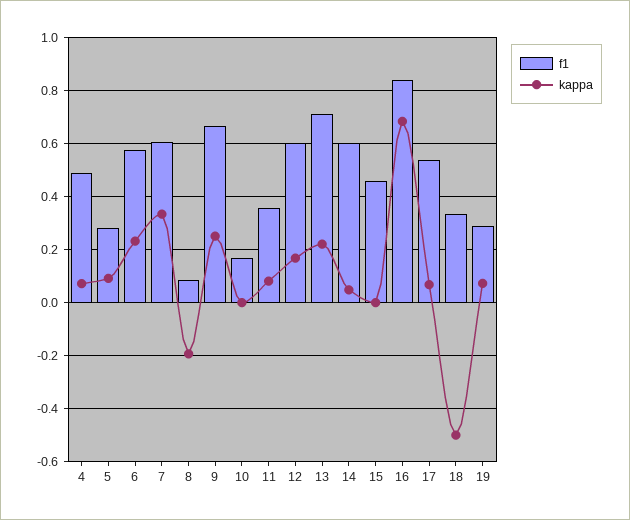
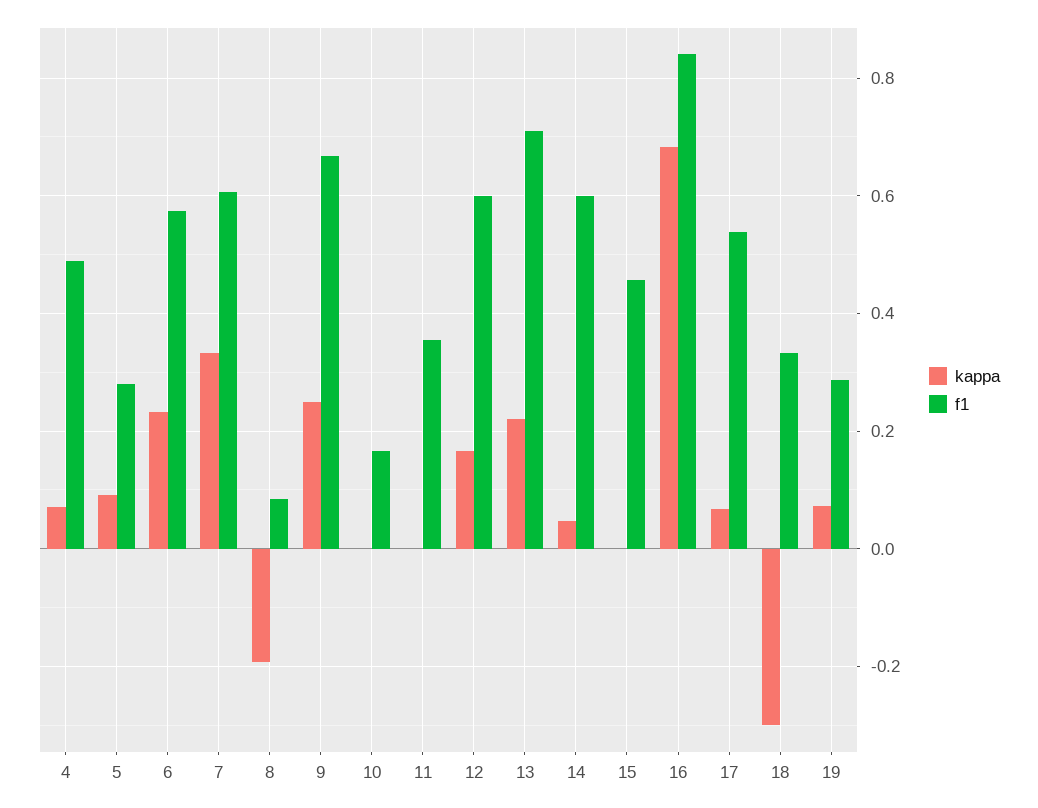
  {
    "f1": {
      "4": 0.48,
      "5": 0.28,
      "6": 0.58,
      "7": 0.6,
      "8": 0.08,
      "9": 0.66,
      "10": 0.16,
      "11": 0.36,
      "12": 0.6,
      "13": 0.72,
      "14": 0.6,
      "15": 0.46,
      "16": 0.84,
      "17": 0.54,
      "18": 0.34,
      "19": 0.28
    },
    "kappa": {
      "4": 0.08,
      "5": 0.1,
      "6": 0.24,
      "7": 0.34,
      "8": -0.2,
      "9": 0.26,
      "10": 0,
-     "11": 0.075,
+     "11": 0,
      "12": 0.16,
      "13": 0.22,
      "14": 0.04,
      "15": 0,
      "16": 0.68,
      "17": 0.06,
-     "18": -0.5,
+     "18": -0.3,
      "19": 0.08
    }
  }

